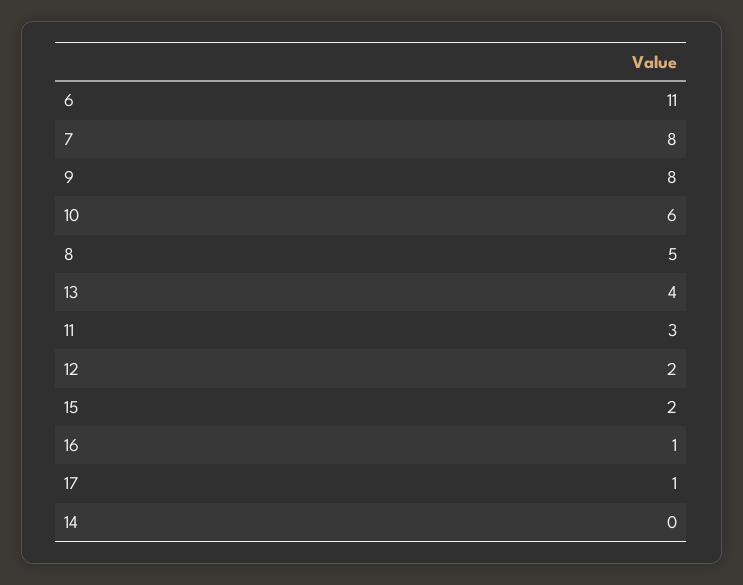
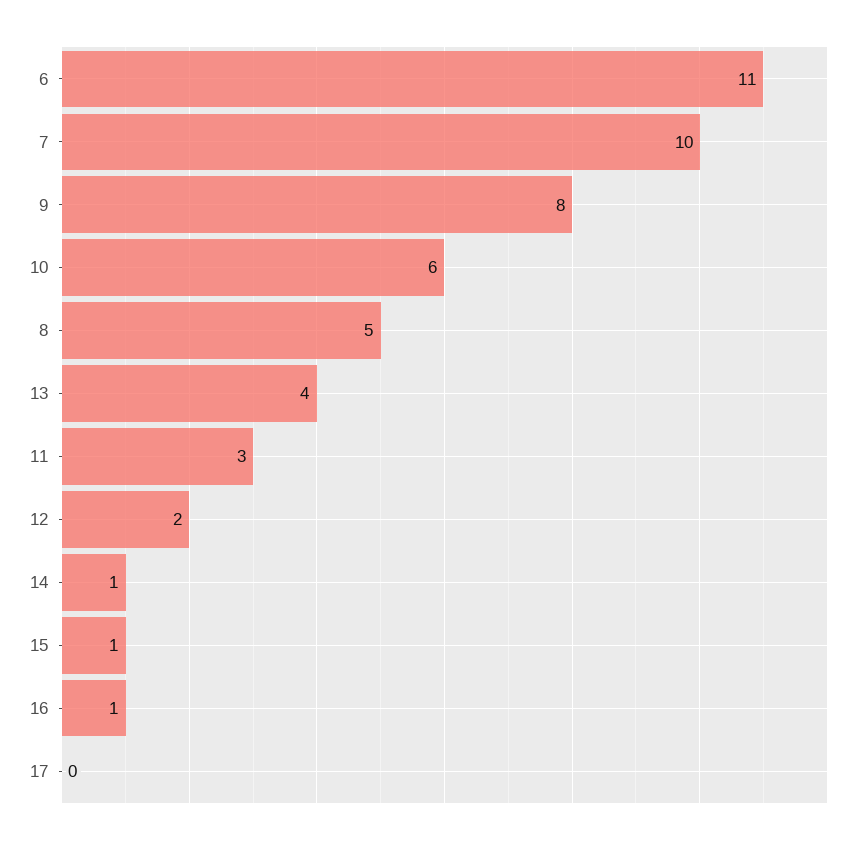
  {
    "6": 11,
-   "7": 8,
+   "7": 10,
    "9": 8,
    "10": 6,
    "8": 5,
    "13": 4,
    "11": 3,
    "12": 2,
-   "15": 2,
+   "15": 1,
    "16": 1,
-   "17": 1,
+   "17": 0,
-   "14": 0
+   "14": 1
  }

